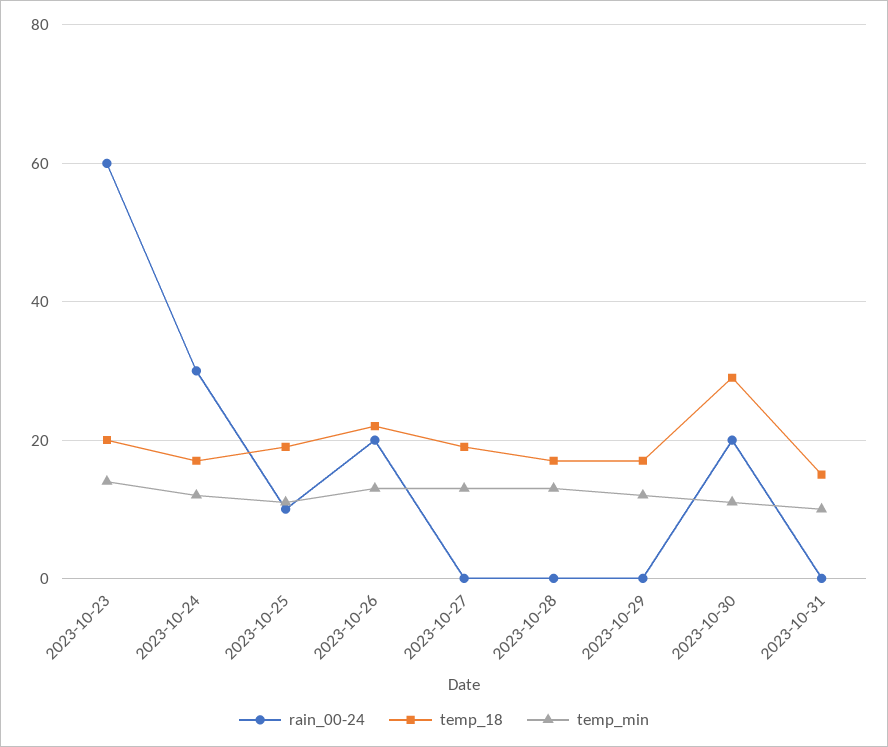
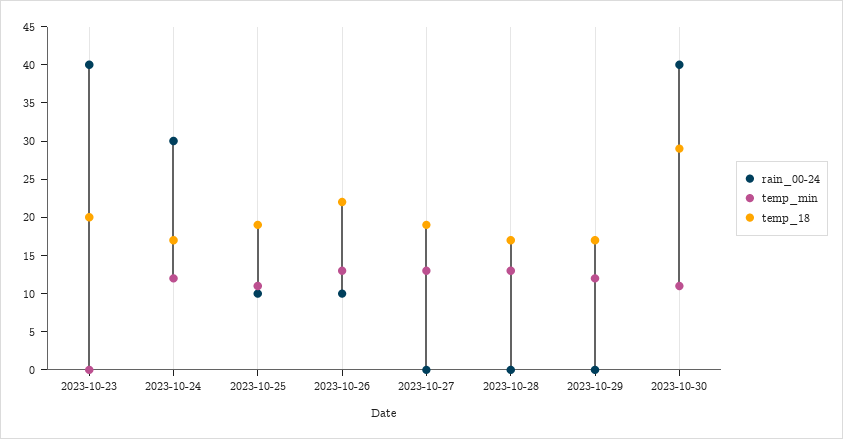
  {
    "rain_00-24": {
-     "2023-10-23": 60,
+     "2023-10-23": 40,
      "2023-10-24": 30,
      "2023-10-25": 10,
-     "2023-10-26": 20,
+     "2023-10-26": 10,
      "2023-10-27": 0,
      "2023-10-28": 0,
      "2023-10-29": 0,
-     "2023-10-30": 20,
+     "2023-10-30": 40
-     "2023-10-31": 0
    },
    "temp_18": {
      "2023-10-23": 20,
      "2023-10-24": 15,
      "2023-10-25": 20,
      "2023-10-26": 20,
      "2023-10-27": 20,
      "2023-10-28": 15,
      "2023-10-29": 15,
-     "2023-10-30": 30,
+     "2023-10-30": 30
-     "2023-10-31": 15
    },
    "temp_min": {
-     "2023-10-23": 15,
+     "2023-10-23": 0,
      "2023-10-24": 10,
      "2023-10-25": 10,
      "2023-10-26": 15,
      "2023-10-27": 15,
      "2023-10-28": 15,
      "2023-10-29": 10,
-     "2023-10-30": 10,
+     "2023-10-30": 10
-     "2023-10-31": 10
    }
  }

